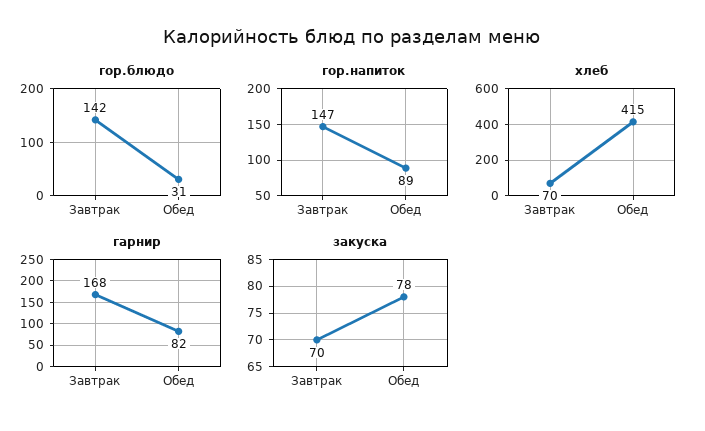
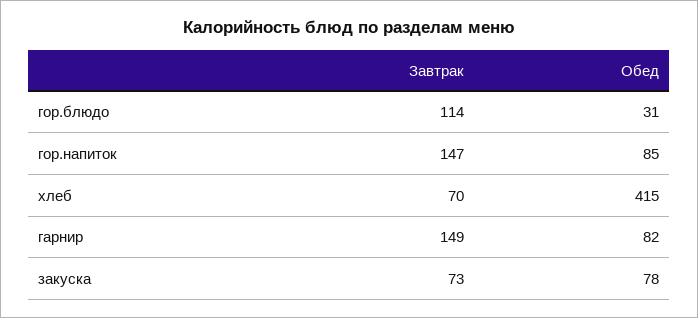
  {
    "гор.блюдо": {
-     "Завтрак": 142,
+     "Завтрак": 114,
      "Обед": 31
    },
    "гор.напиток": {
      "Завтрак": 147,
-     "Обед": 89
+     "Обед": 85
    },
    "хлеб": {
      "Завтрак": 70,
      "Обед": 415
    },
    "гарнир": {
-     "Завтрак": 168,
+     "Завтрак": 149,
      "Обед": 82
    },
    "закуска": {
-     "Завтрак": 70,
+     "Завтрак": 73,
      "Обед": 78
    }
  }

